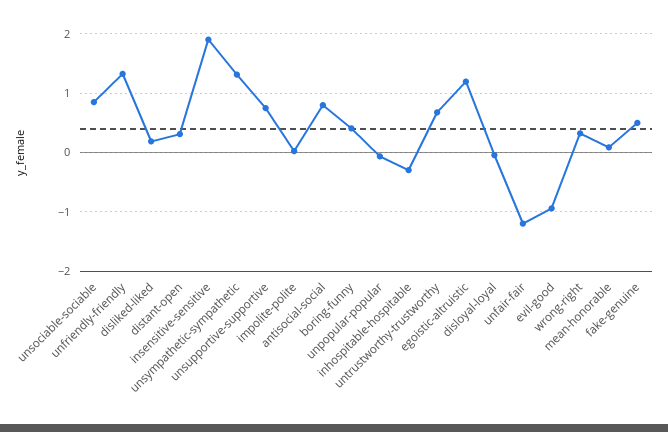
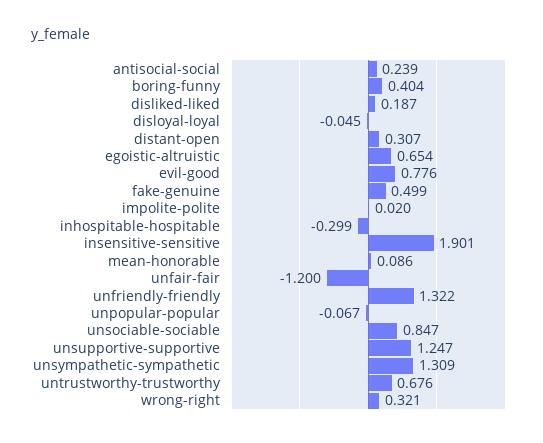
  {
    "unsociable-sociable": 0.847,
    "unfriendly-friendly": 1.322,
    "disliked-liked": 0.187,
    "distant-open": 0.307,
    "insensitive-sensitive": 1.901,
    "unsympathetic-sympathetic": 1.309,
-   "unsupportive-supportive": 0.8,
+   "unsupportive-supportive": 1.247,
    "impolite-polite": 0.02,
-   "antisocial-social": 0.8,
+   "antisocial-social": 0.239,
    "boring-funny": 0.404,
    "unpopular-popular": -0.067,
    "inhospitable-hospitable": -0.299,
    "untrustworthy-trustworthy": 0.676,
-   "egoistic-altruistic": 1.2,
+   "egoistic-altruistic": 0.654,
    "disloyal-loyal": -0.045,
    "unfair-fair": -1.2,
-   "evil-good": -1,
+   "evil-good": 0.776,
    "wrong-right": 0.321,
    "mean-honorable": 0.086,
    "fake-genuine": 0.499
  }

